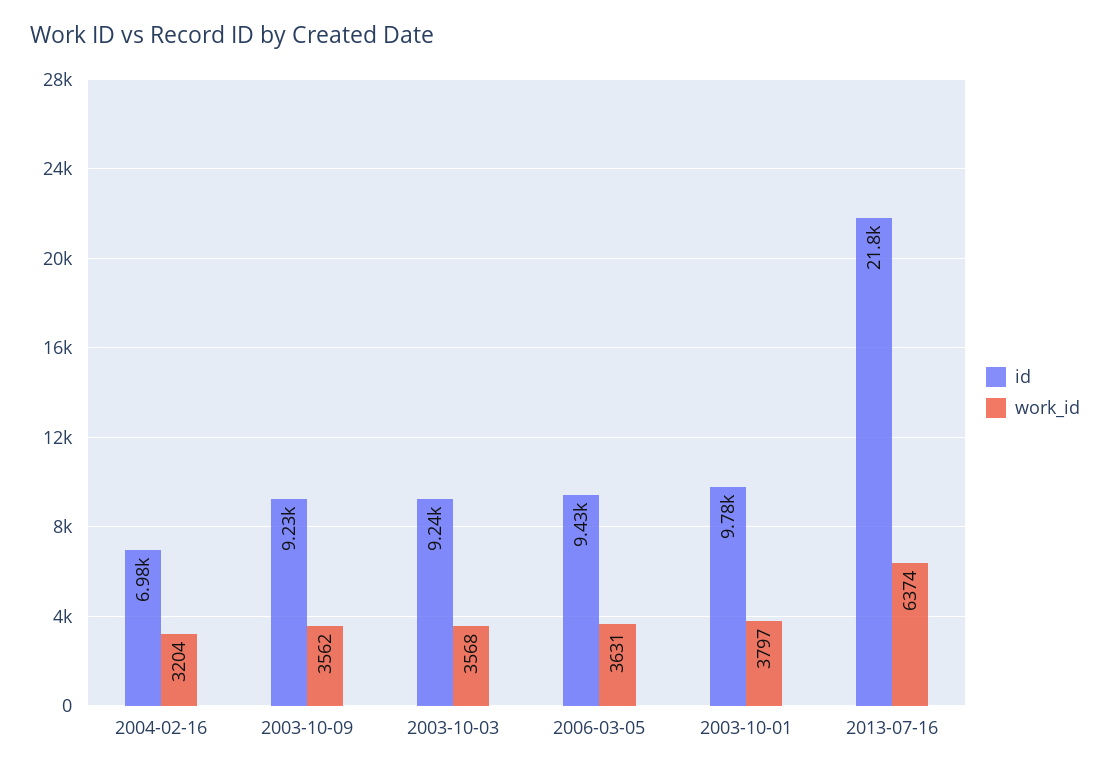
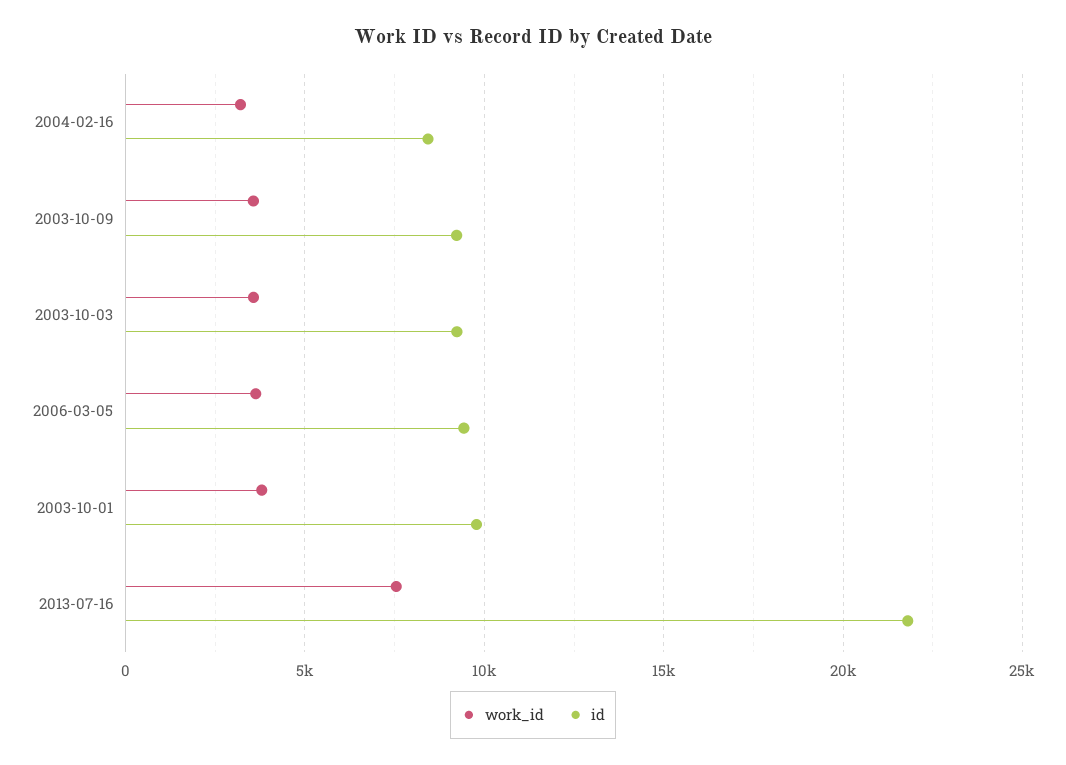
  {
    "id": {
-     "2004-02-16": 6980,
+     "2004-02-16": 8500,
      "2003-10-09": 9230,
      "2003-10-03": 9240,
      "2006-03-05": 9430,
      "2003-10-01": 9780,
      "2013-07-16": 21800
    },
    "work_id": {
      "2004-02-16": 3204,
      "2003-10-09": 3562,
      "2003-10-03": 3568,
      "2006-03-05": 3631,
      "2003-10-01": 3797,
-     "2013-07-16": 6374
+     "2013-07-16": 7500
    }
  }

